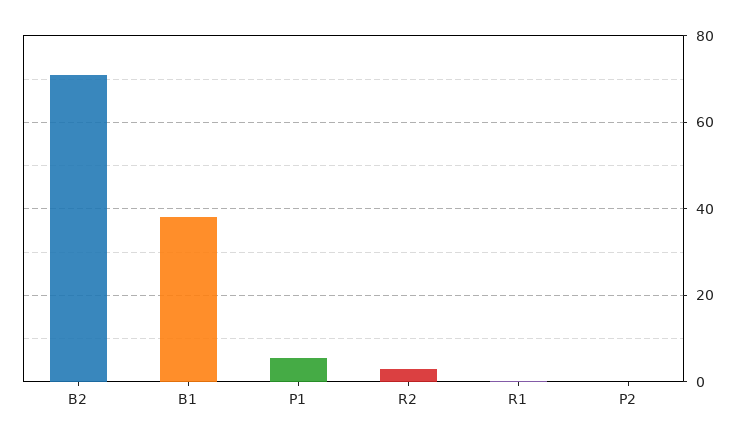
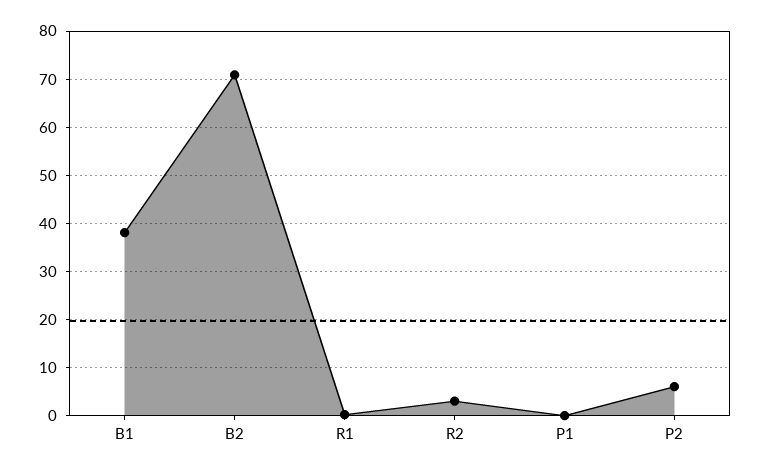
  {
    "B2": 70,
    "B1": 38,
-   "P1": 6,
+   "P1": 0,
    "R2": 4,
    "R1": 0,
-   "P2": 0
+   "P2": 6
  }

